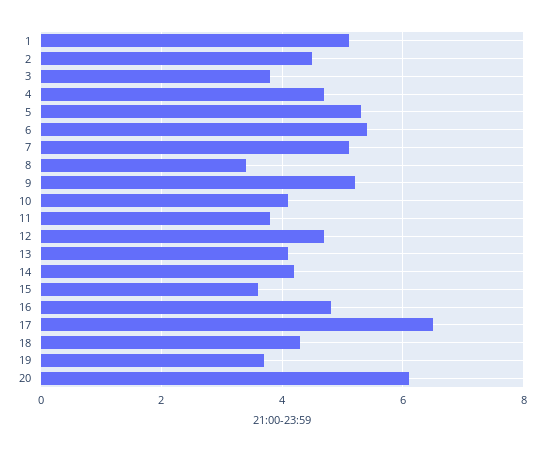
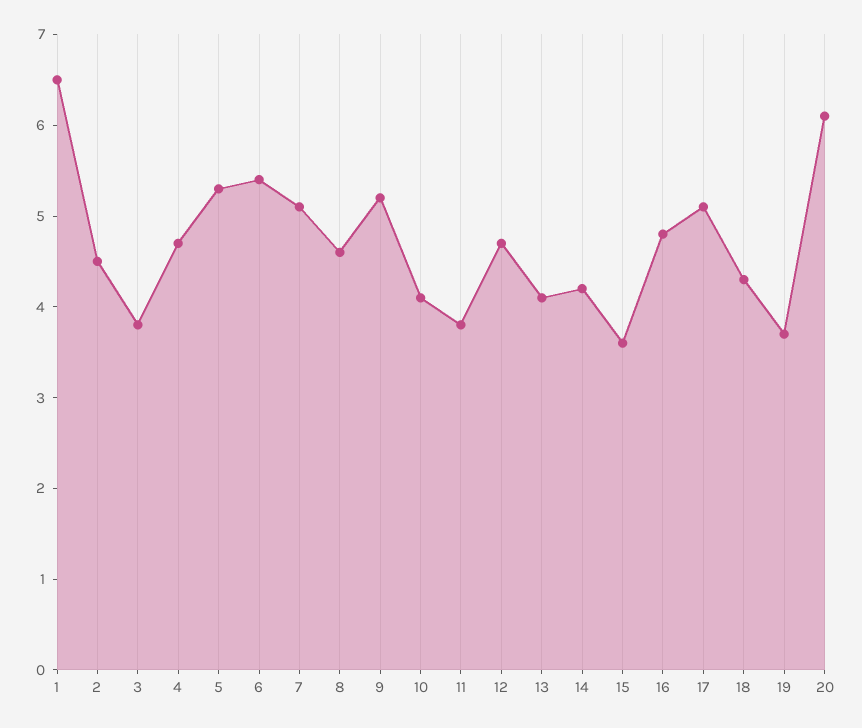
  {
-   "1": 5,
+   "1": 6.5,
    "2": 4.5,
    "3": 3.8,
    "4": 4.7,
    "5": 5.3,
    "6": 5.4,
    "7": 5.1,
-   "8": 3.5,
+   "8": 4.6,
    "9": 5.2,
    "10": 4.1,
    "11": 3.8,
    "12": 4.7,
    "13": 4.1,
    "14": 4.2,
    "15": 3.6,
    "16": 4.8,
-   "17": 6.5,
+   "17": 5.1,
    "18": 4.3,
    "19": 3.7,
    "20": 6.1
  }

